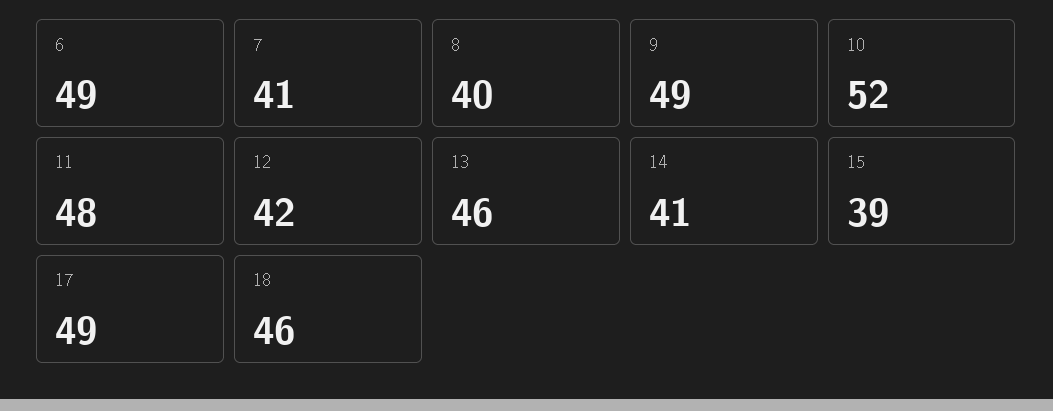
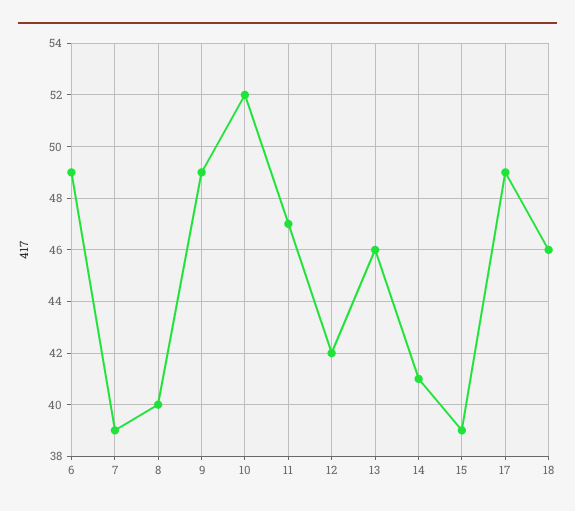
  {
    "6": 49,
-   "7": 41,
+   "7": 39,
    "8": 40,
    "9": 49,
    "10": 52,
-   "11": 48,
+   "11": 47,
    "12": 42,
    "13": 46,
    "14": 41,
    "15": 39,
    "17": 49,
    "18": 46
  }

